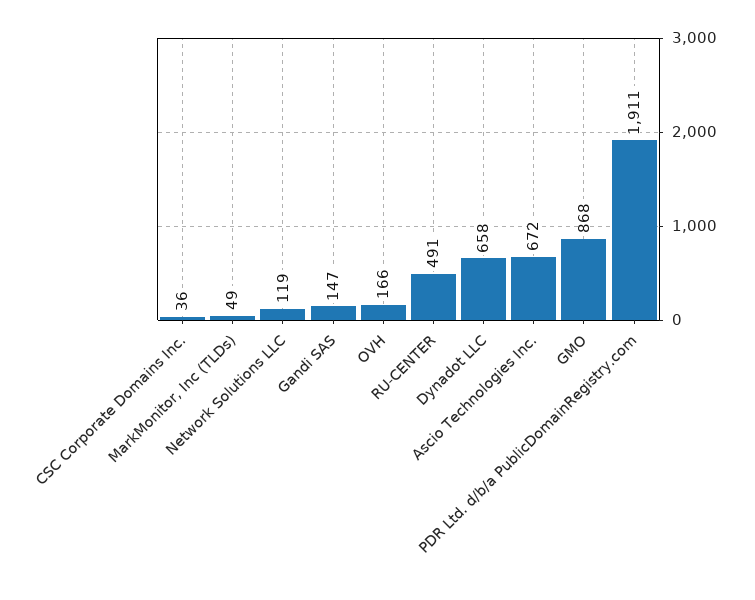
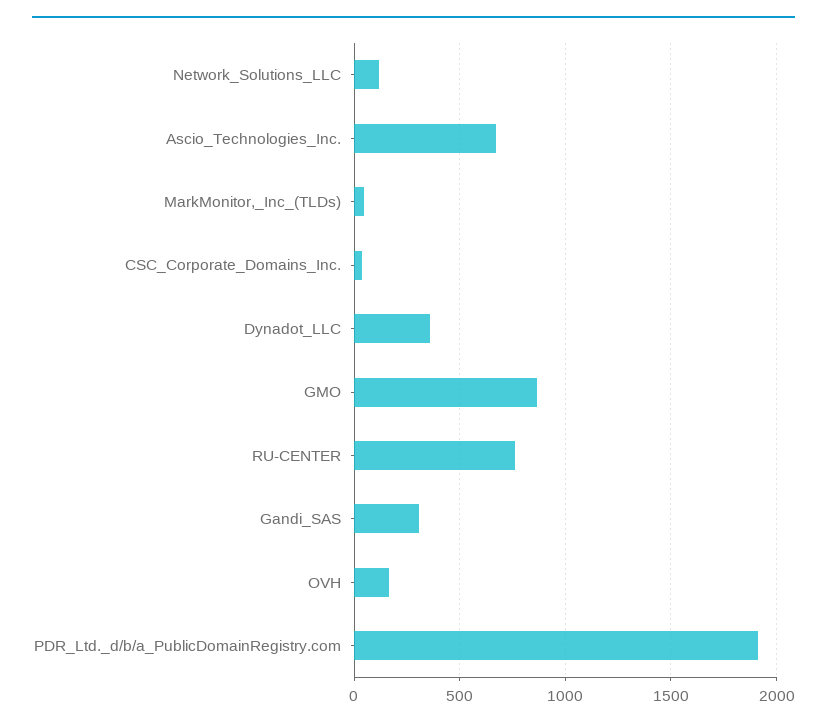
  {
    "CSC Corporate Domains Inc.": 36,
    "MarkMonitor, Inc (TLDs)": 49,
    "Network Solutions LLC": 119,
-   "Gandi SAS": 147,
+   "Gandi SAS": 300,
    "OVH": 166,
-   "RU-CENTER": 491,
+   "RU-CENTER": 750,
-   "Dynadot LLC": 658,
+   "Dynadot LLC": 350,
    "Ascio Technologies Inc.": 672,
    "GMO": 868,
    "PDR Ltd. d/b/a PublicDomainRegistry.com": 1911
  }

